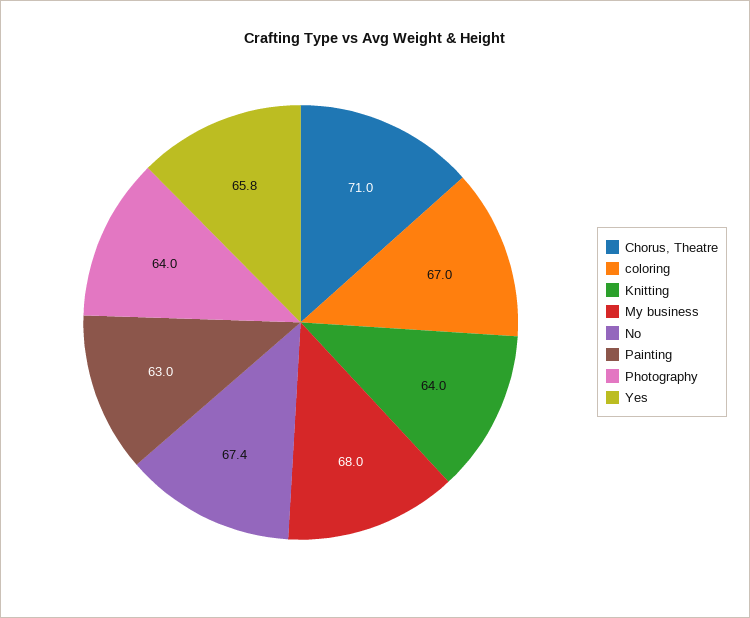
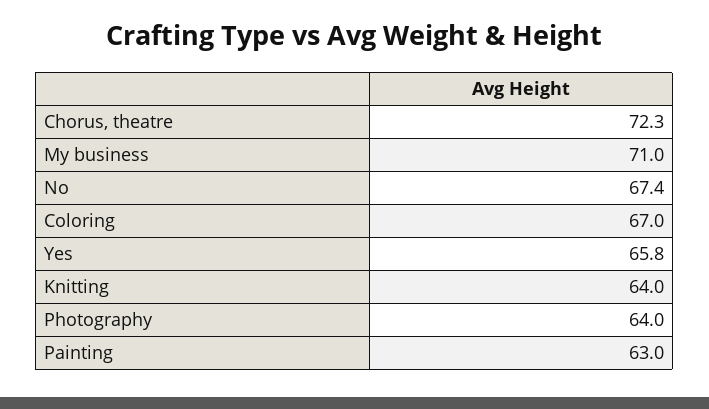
  {
-   "Chorus, Theatre": 71,
+   "Chorus, Theatre": 72.3,
    "coloring": 67,
    "Knitting": 64,
-   "My business": 68,
+   "My business": 71,
    "No": 67.4,
    "Painting": 63,
    "Photography": 64,
    "Yes": 65.8
  }

